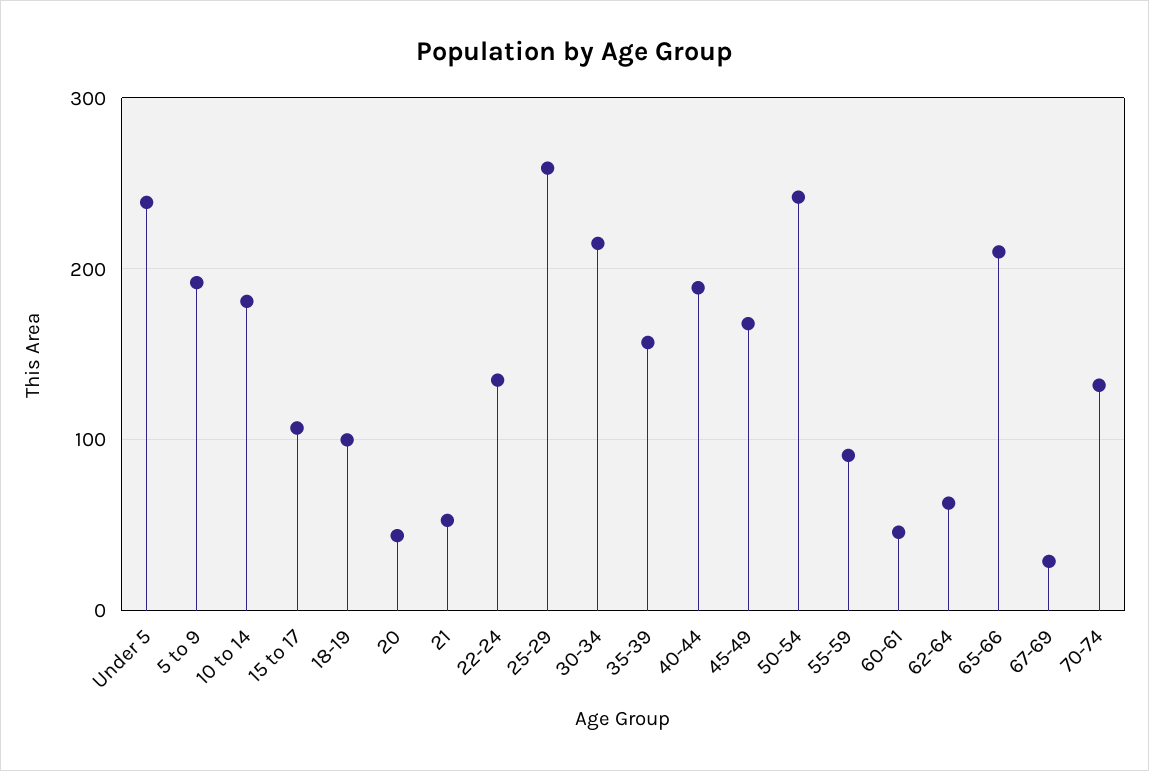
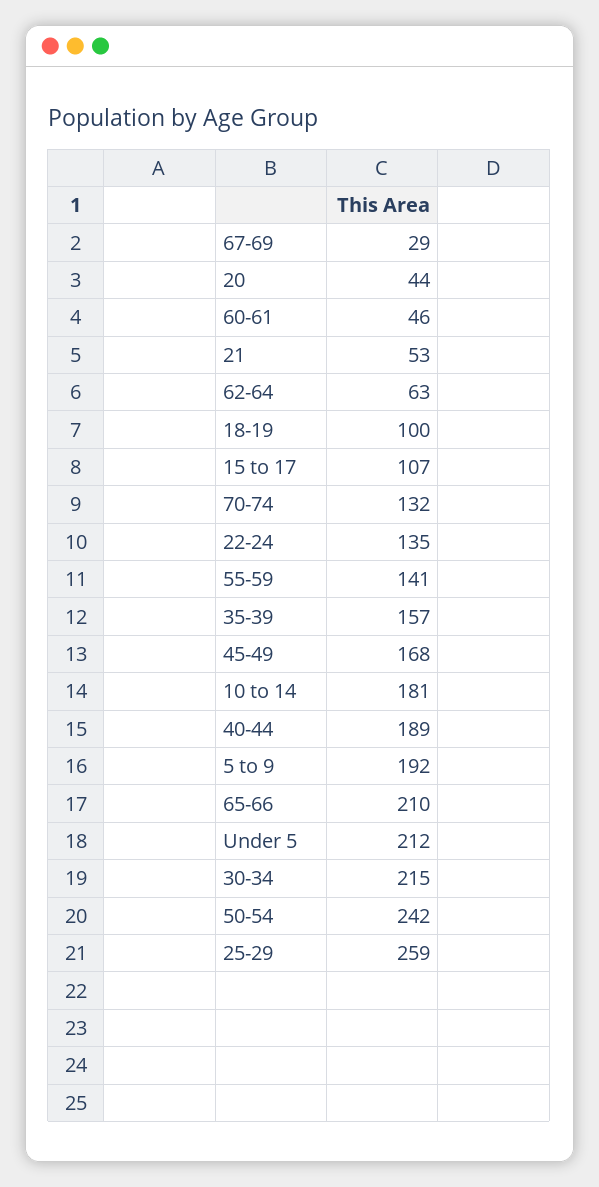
  {
-   "Under 5": 240,
+   "Under 5": 212,
    "5 to 9": 192,
    "10 to 14": 181,
    "15 to 17": 107,
    "18-19": 100,
    "20": 44,
    "21": 53,
    "22-24": 135,
    "25-29": 259,
    "30-34": 215,
    "35-39": 157,
    "40-44": 189,
    "45-49": 168,
    "50-54": 242,
-   "55-59": 90,
+   "55-59": 141,
    "60-61": 46,
    "62-64": 63,
    "65-66": 210,
    "67-69": 29,
    "70-74": 132
  }

